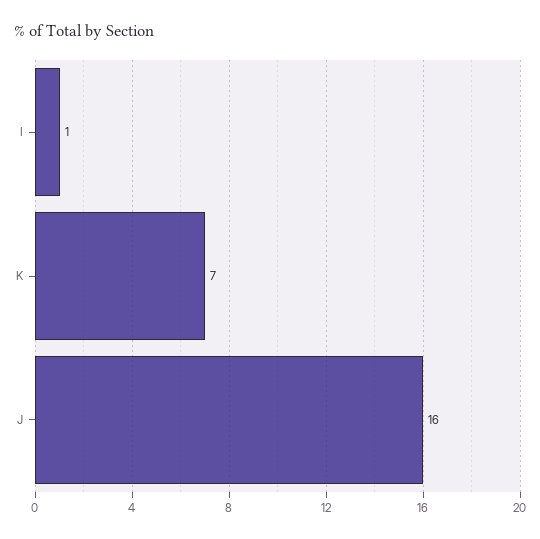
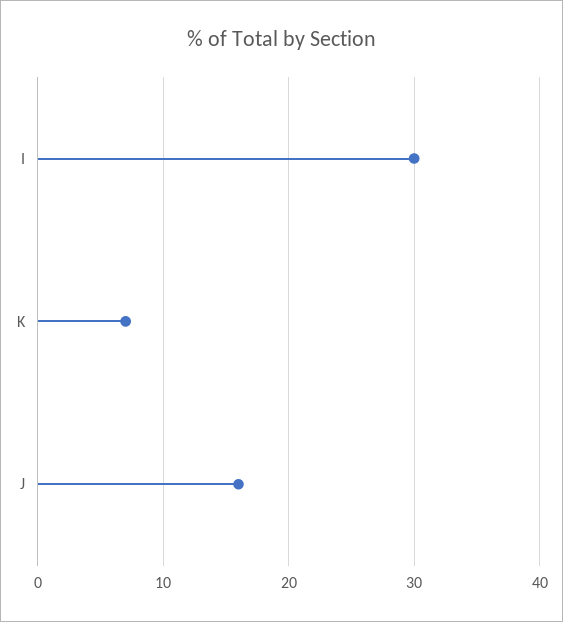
  {
-   "I": 1,
+   "I": 30,
    "K": 7,
    "J": 16
  }

